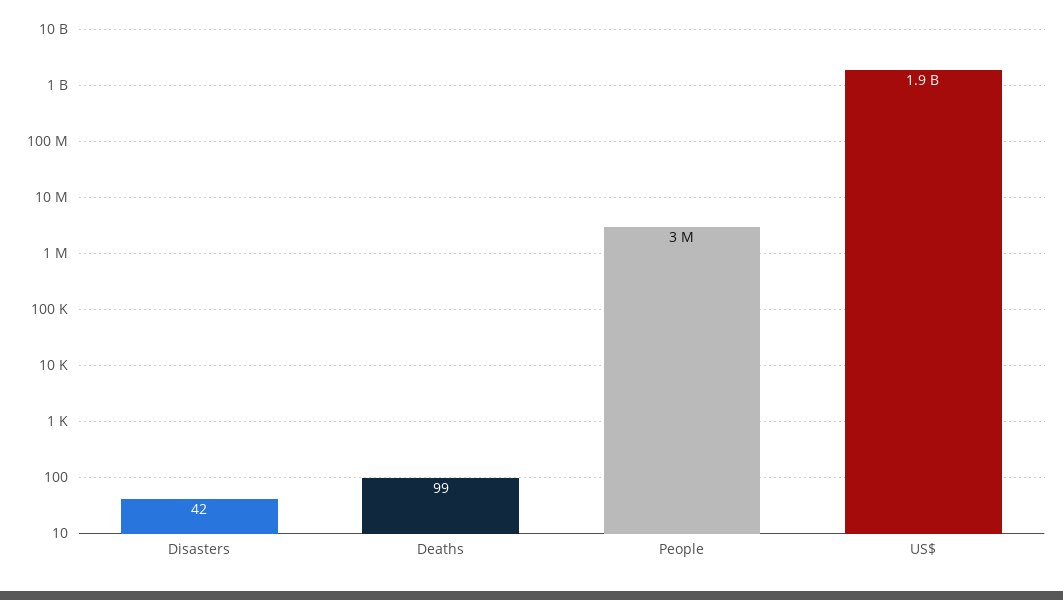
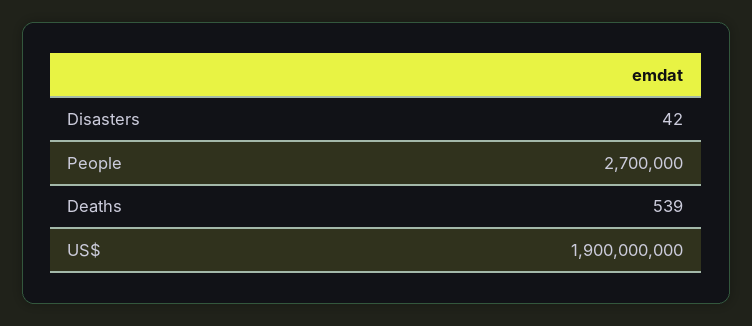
  {
    "Disasters": 42,
-   "Deaths": 99,
+   "Deaths": 539,
-   "People": 3000000,
+   "People": 2700000,
    "US$": 1900000000
  }

